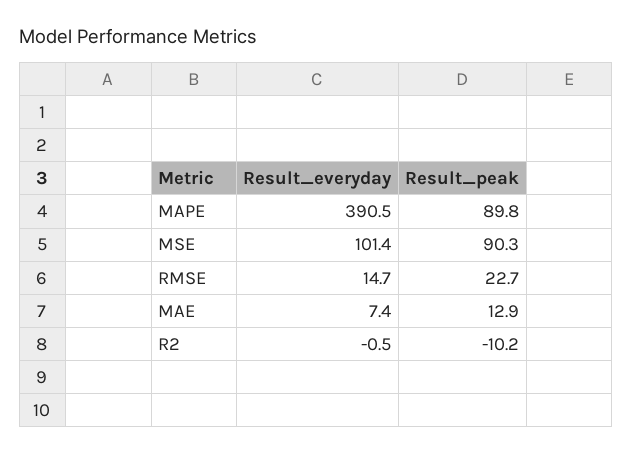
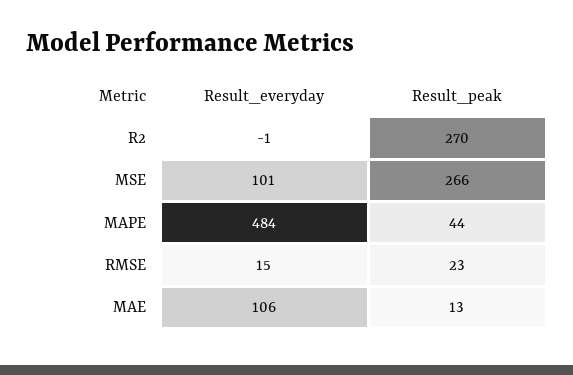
  {
    "Result_everyday": {
-     "MAPE": 390.5,
+     "MAPE": 484,
      "MSE": 101.4,
      "RMSE": 14.7,
-     "MAE": 7.4,
+     "MAE": 106,
      "R2": -0.5
    },
    "Result_peak": {
-     "MAPE": 89.8,
+     "MAPE": 44,
-     "MSE": 90.3,
+     "MSE": 266,
      "RMSE": 22.7,
      "MAE": 12.9,
-     "R2": -10.2
+     "R2": 270
    }
  }

